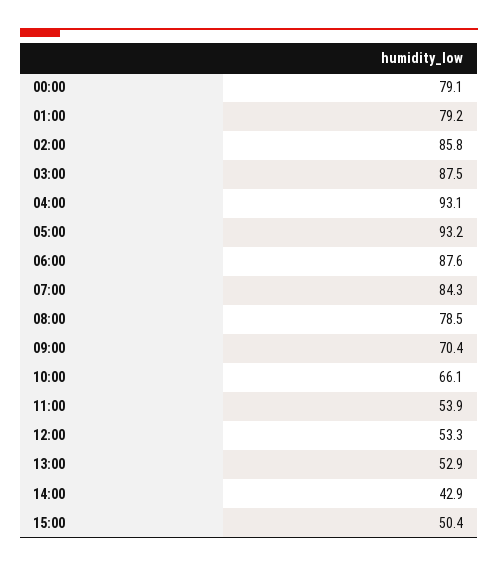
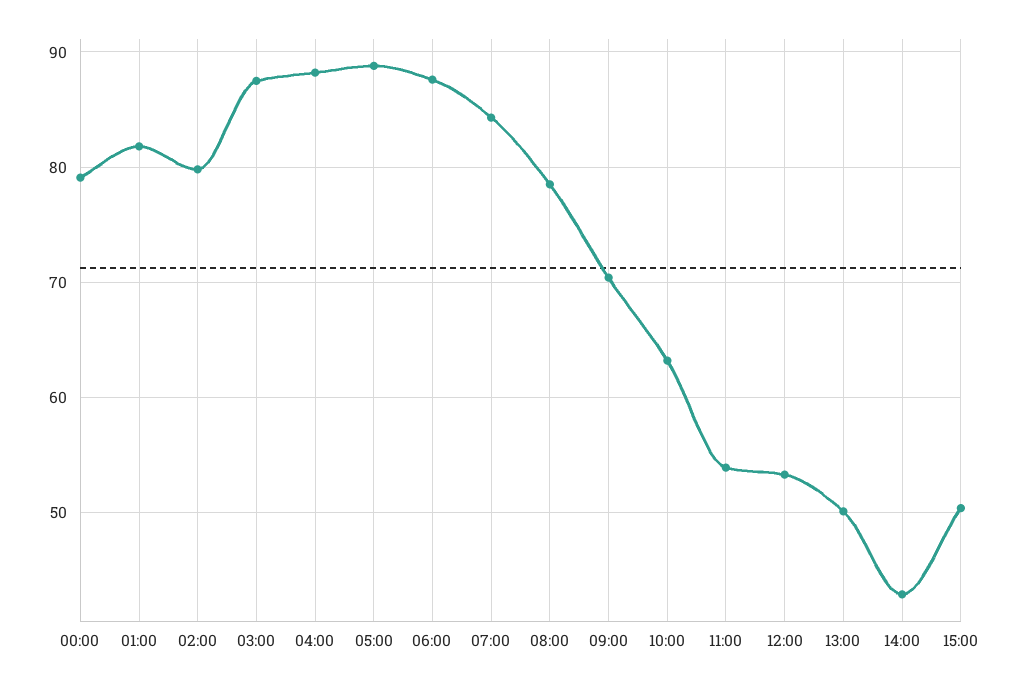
  {
    "00:00": 79.1,
-   "01:00": 79.2,
+   "01:00": 82,
-   "02:00": 85.8,
+   "02:00": 80,
    "03:00": 87.5,
-   "04:00": 93.1,
+   "04:00": 88,
-   "05:00": 93.2,
+   "05:00": 89,
    "06:00": 87.6,
    "07:00": 84.3,
    "08:00": 78.5,
    "09:00": 70.4,
-   "10:00": 66.1,
+   "10:00": 63,
    "11:00": 53.9,
    "12:00": 53.3,
-   "13:00": 52.9,
+   "13:00": 50,
    "14:00": 42.9,
    "15:00": 50.4
  }

